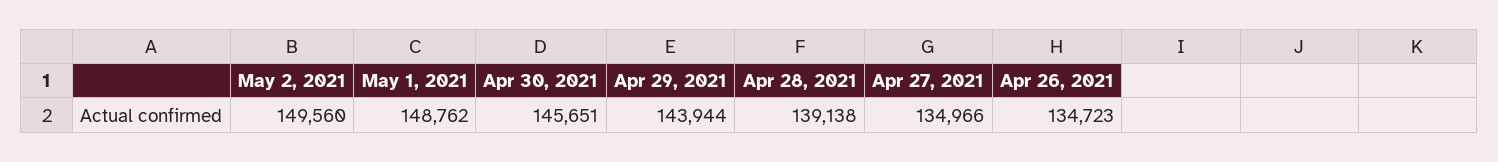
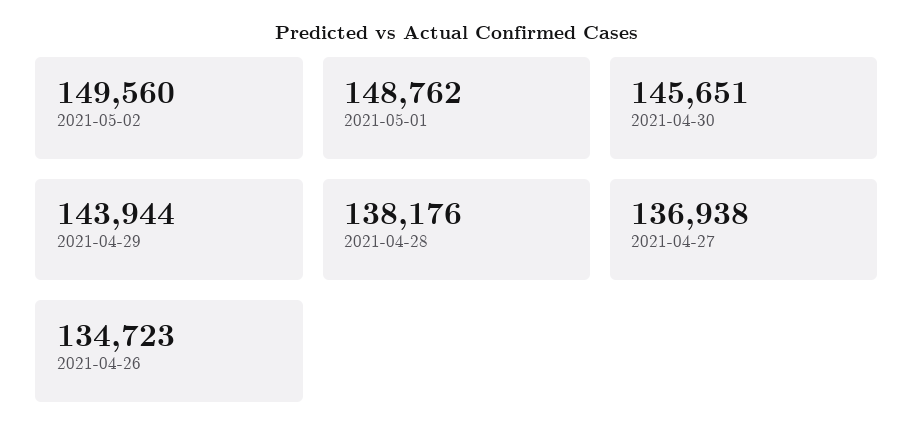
  {
    "May 2, 2021": 149560,
    "May 1, 2021": 148762,
    "Apr 30, 2021": 145651,
    "Apr 29, 2021": 143944,
-   "Apr 28, 2021": 139138,
+   "Apr 28, 2021": 138176,
-   "Apr 27, 2021": 134966,
+   "Apr 27, 2021": 136938,
    "Apr 26, 2021": 134723
  }

